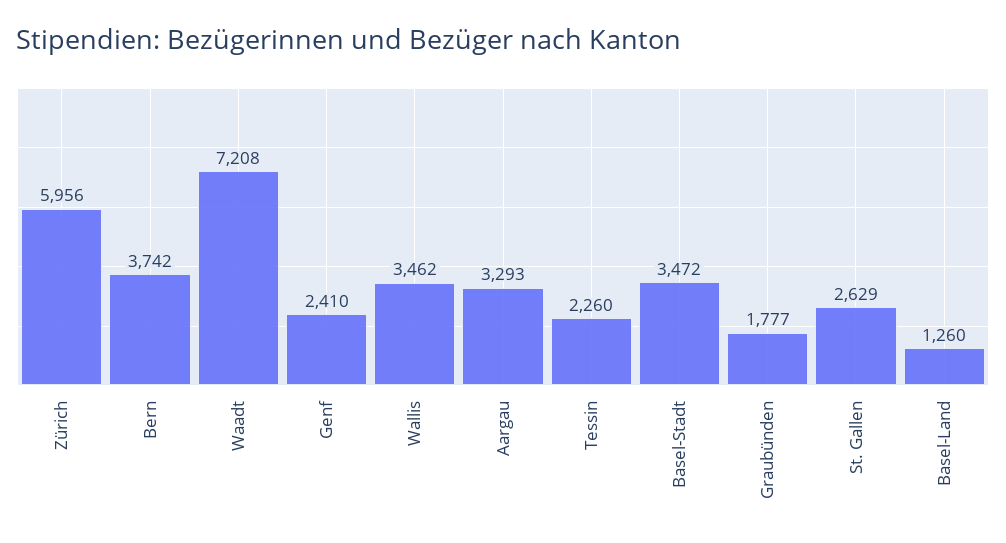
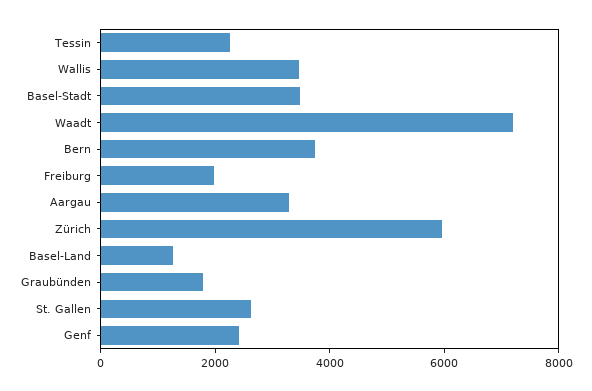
  {
    "Zürich": 5956,
    "Bern": 3742,
    "Waadt": 7208,
    "Genf": 2410,
    "Wallis": 3462,
    "Aargau": 3293,
    "Tessin": 2260,
    "Basel-Stadt": 3472,
    "Graubünden": 1777,
    "St. Gallen": 2629,
-   "Basel-Land": 1260
+   "Basel-Land": 1260,
+   "Freiburg": 2000
  }

